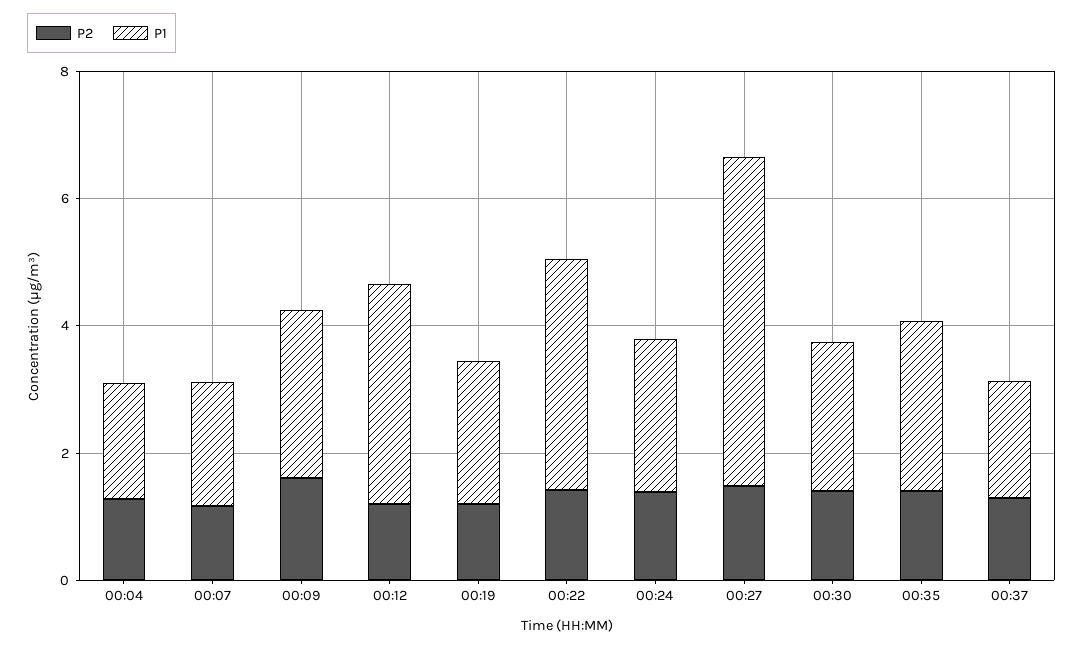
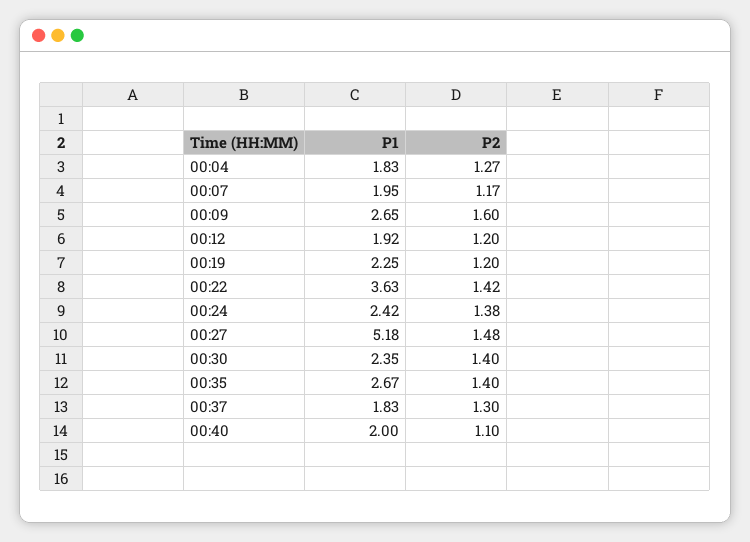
  {
    "P2": {
      "00:04": 1.27,
      "00:07": 1.17,
      "00:09": 1.6,
      "00:12": 1.2,
      "00:19": 1.2,
      "00:22": 1.42,
      "00:24": 1.38,
      "00:27": 1.48,
      "00:30": 1.4,
      "00:35": 1.4,
-     "00:37": 1.3
+     "00:37": 1.3,
+     "00:40": 1.1
    },
    "P1": {
      "00:04": 1.83,
      "00:07": 1.95,
      "00:09": 2.65,
-     "00:12": 3.5,
+     "00:12": 1.92,
      "00:19": 2.25,
      "00:22": 3.63,
      "00:24": 2.42,
      "00:27": 5.18,
      "00:30": 2.35,
      "00:35": 2.67,
-     "00:37": 1.83
+     "00:37": 1.83,
+     "00:40": 2
    }
  }

